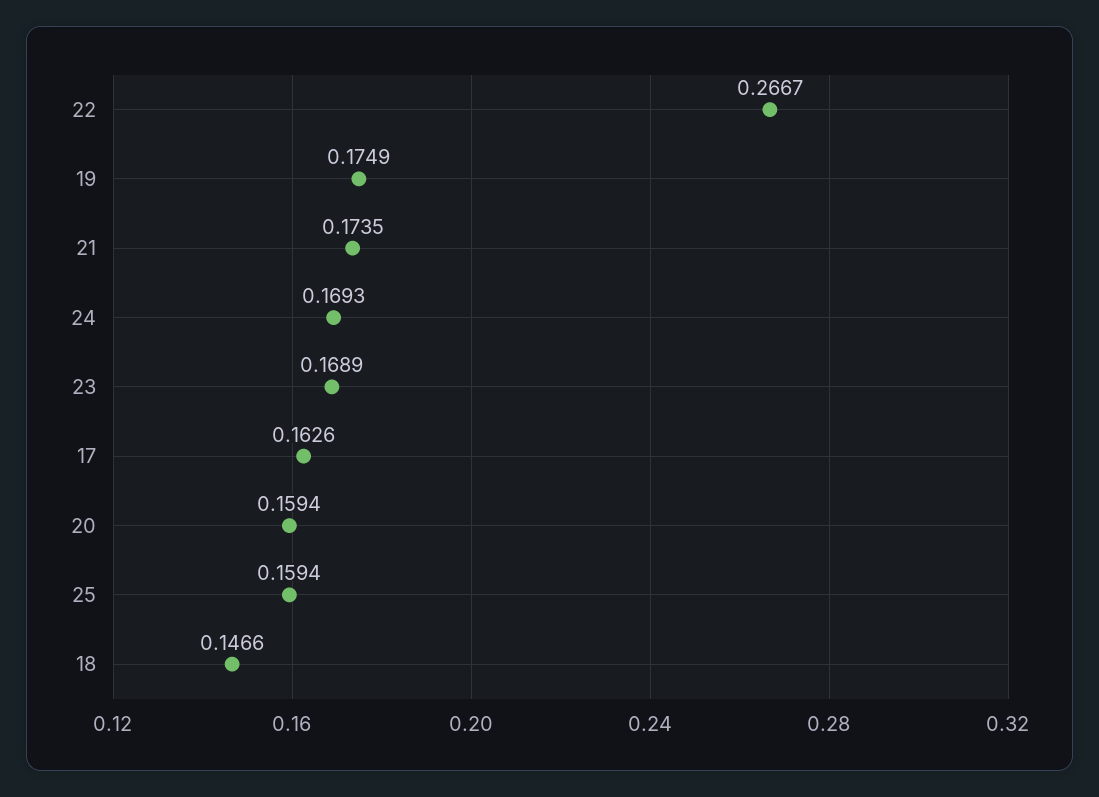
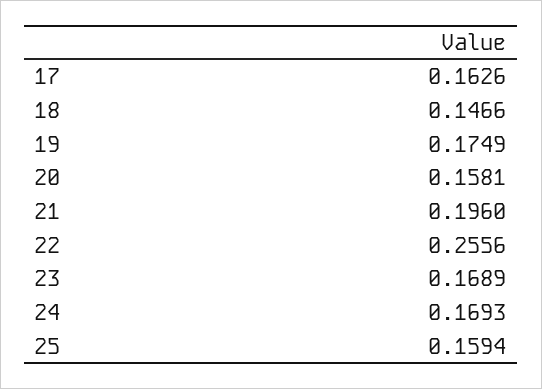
  {
-   "22": 0.2667,
+   "22": 0.2556,
    "19": 0.1749,
-   "21": 0.1735,
+   "21": 0.196,
    "24": 0.1693,
    "23": 0.1689,
    "17": 0.1626,
-   "20": 0.1594,
+   "20": 0.1581,
    "25": 0.1594,
    "18": 0.1466
  }

